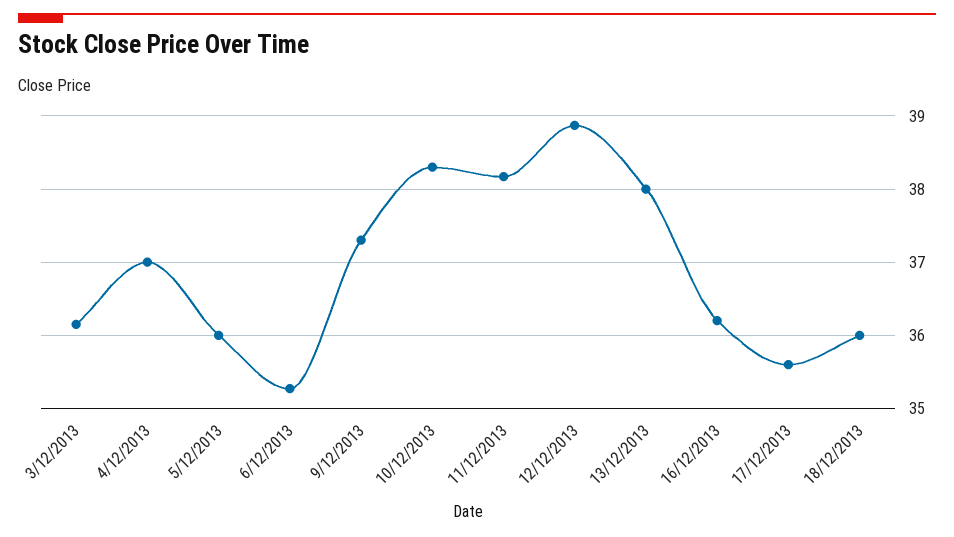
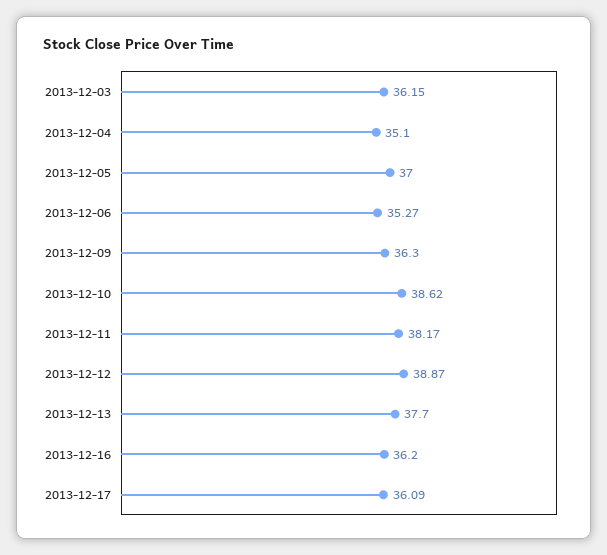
  {
    "3/12/2013": 36.15,
-   "4/12/2013": 37,
+   "4/12/2013": 35.1,
-   "5/12/2013": 36,
+   "5/12/2013": 37,
    "6/12/2013": 35.27,
-   "9/12/2013": 37.3,
+   "9/12/2013": 36.3,
-   "10/12/2013": 38.3,
+   "10/12/2013": 38.62,
    "11/12/2013": 38.17,
    "12/12/2013": 38.87,
-   "13/12/2013": 38,
+   "13/12/2013": 37.7,
    "16/12/2013": 36.2,
-   "17/12/2013": 35.6,
+   "17/12/2013": 36.09
-   "18/12/2013": 36
  }

